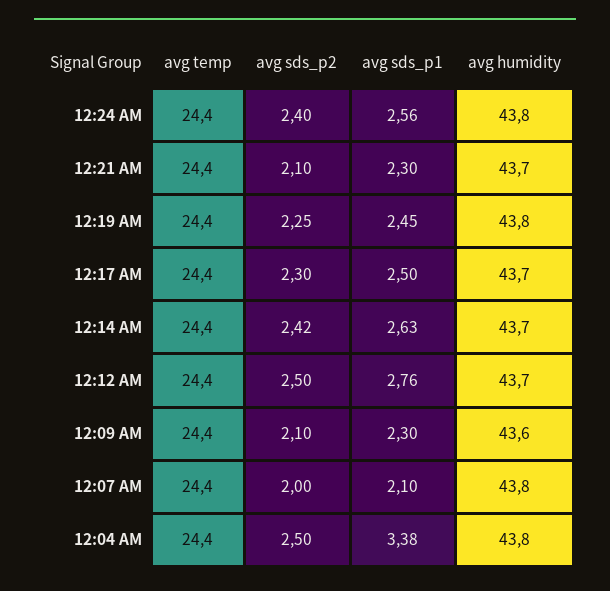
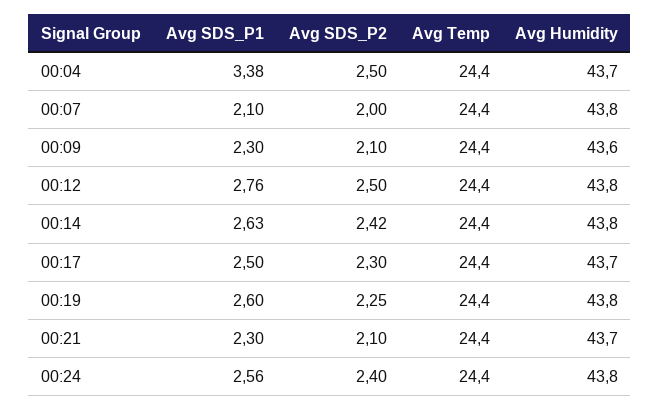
  {
    "avg temp": {
      "12:24 AM": 24.4,
      "12:21 AM": 24.4,
      "12:19 AM": 24.4,
      "12:17 AM": 24.4,
      "12:14 AM": 24.4,
      "12:12 AM": 24.4,
      "12:09 AM": 24.4,
      "12:07 AM": 24.4,
      "12:04 AM": 24.4
    },
    "avg sds_p2": {
      "12:24 AM": 2.4,
      "12:21 AM": 2.1,
      "12:19 AM": 2.25,
      "12:17 AM": 2.3,
      "12:14 AM": 2.42,
      "12:12 AM": 2.5,
      "12:09 AM": 2.1,
      "12:07 AM": 2,
      "12:04 AM": 2.5
    },
    "avg sds_p1": {
      "12:24 AM": 2.56,
      "12:21 AM": 2.3,
-     "12:19 AM": 2.45,
+     "12:19 AM": 2.6,
      "12:17 AM": 2.5,
      "12:14 AM": 2.63,
      "12:12 AM": 2.76,
      "12:09 AM": 2.3,
      "12:07 AM": 2.1,
      "12:04 AM": 3.38
    },
    "avg humidity": {
      "12:24 AM": 43.8,
      "12:21 AM": 43.7,
      "12:19 AM": 43.8,
      "12:17 AM": 43.7,
-     "12:14 AM": 43.7,
+     "12:14 AM": 43.8,
-     "12:12 AM": 43.7,
+     "12:12 AM": 43.8,
      "12:09 AM": 43.6,
      "12:07 AM": 43.8,
-     "12:04 AM": 43.8
+     "12:04 AM": 43.7
    }
  }

